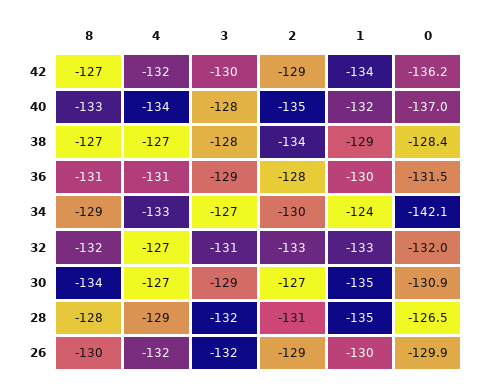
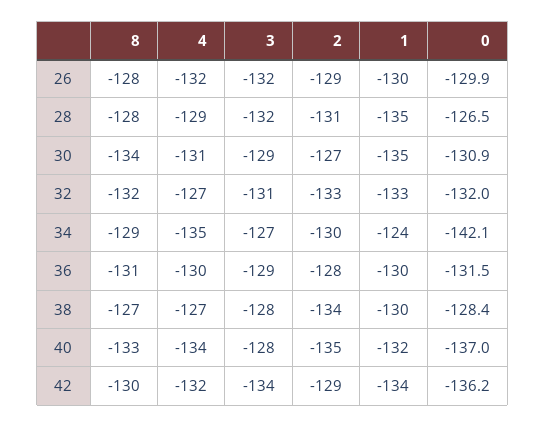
  {
    "8": {
-     "42": -127,
+     "42": -130,
      "40": -133,
      "38": -127,
      "36": -131,
      "34": -129,
      "32": -132,
      "30": -134,
      "28": -128,
-     "26": -130
+     "26": -128
    },
    "4": {
      "42": -132,
      "40": -134,
      "38": -127,
-     "36": -131,
+     "36": -130,
-     "34": -133,
+     "34": -135,
      "32": -127,
-     "30": -127,
+     "30": -131,
      "28": -129,
      "26": -132
    },
    "3": {
-     "42": -130,
+     "42": -134,
      "40": -128,
      "38": -128,
      "36": -129,
      "34": -127,
      "32": -131,
      "30": -129,
      "28": -132,
      "26": -132
    },
    "2": {
      "42": -129,
      "40": -135,
      "38": -134,
      "36": -128,
      "34": -130,
      "32": -133,
      "30": -127,
      "28": -131,
      "26": -129
    },
    "1": {
      "42": -134,
      "40": -132,
-     "38": -129,
+     "38": -130,
      "36": -130,
      "34": -124,
      "32": -133,
      "30": -135,
      "28": -135,
      "26": -130
    },
    "0": {
      "42": -136.2,
      "40": -137,
      "38": -128.4,
      "36": -131.5,
      "34": -142.1,
      "32": -132,
      "30": -130.9,
      "28": -126.5,
      "26": -129.9
    }
  }

